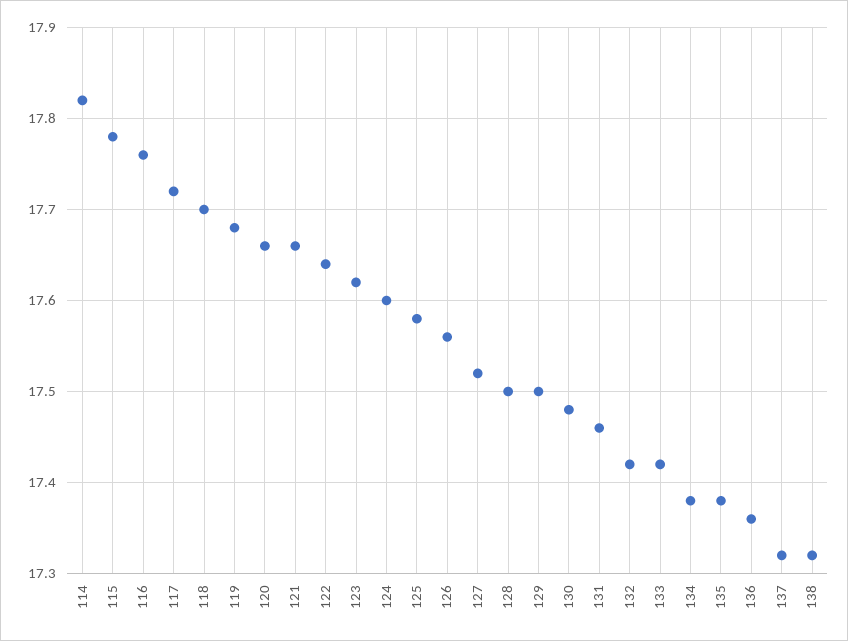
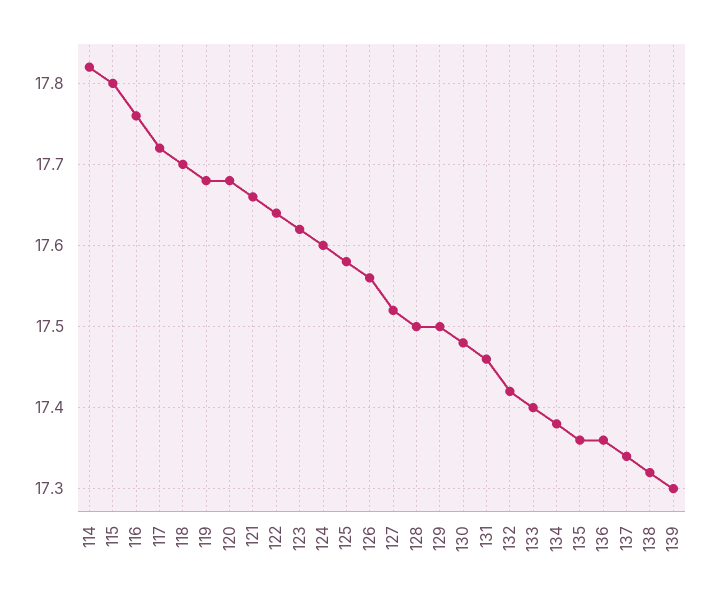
  {
    "114": 17.82,
-   "115": 17.78,
+   "115": 17.8,
    "116": 17.76,
    "117": 17.72,
    "118": 17.7,
    "119": 17.68,
-   "120": 17.66,
+   "120": 17.68,
    "121": 17.66,
    "122": 17.64,
    "123": 17.62,
    "124": 17.6,
    "125": 17.58,
    "126": 17.56,
    "127": 17.52,
    "128": 17.5,
    "129": 17.5,
    "130": 17.48,
    "131": 17.46,
    "132": 17.42,
-   "133": 17.42,
+   "133": 17.4,
    "134": 17.38,
-   "135": 17.38,
+   "135": 17.36,
    "136": 17.36,
-   "137": 17.32,
+   "137": 17.34,
-   "138": 17.32
+   "138": 17.32,
+   "139": 17.3
  }

